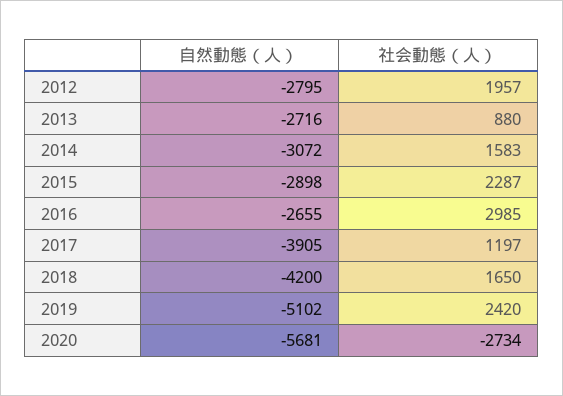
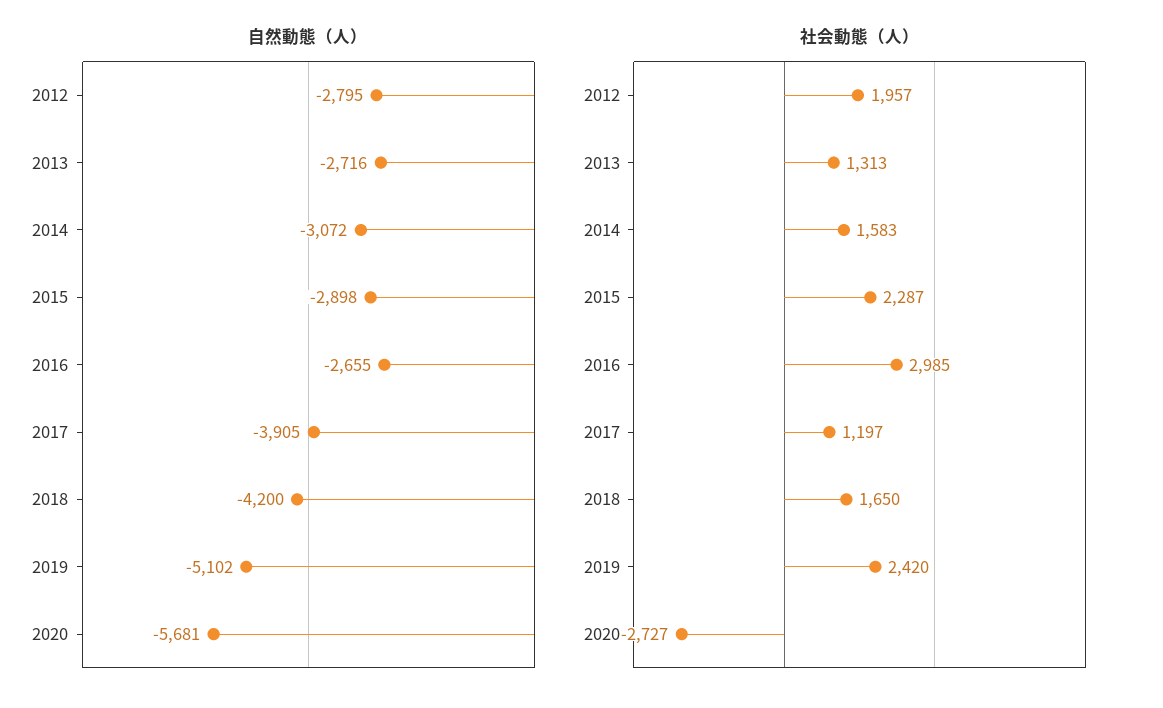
  {
    "自然動態（人）": {
      "2012": -2795,
      "2013": -2716,
      "2014": -3072,
      "2015": -2898,
      "2016": -2655,
      "2017": -3905,
      "2018": -4200,
      "2019": -5102,
      "2020": -5681
    },
    "社会動態（人）": {
      "2012": 1957,
-     "2013": 880,
+     "2013": 1313,
      "2014": 1583,
      "2015": 2287,
      "2016": 2985,
      "2017": 1197,
      "2018": 1650,
      "2019": 2420,
-     "2020": -2734
+     "2020": -2727
    }
  }

